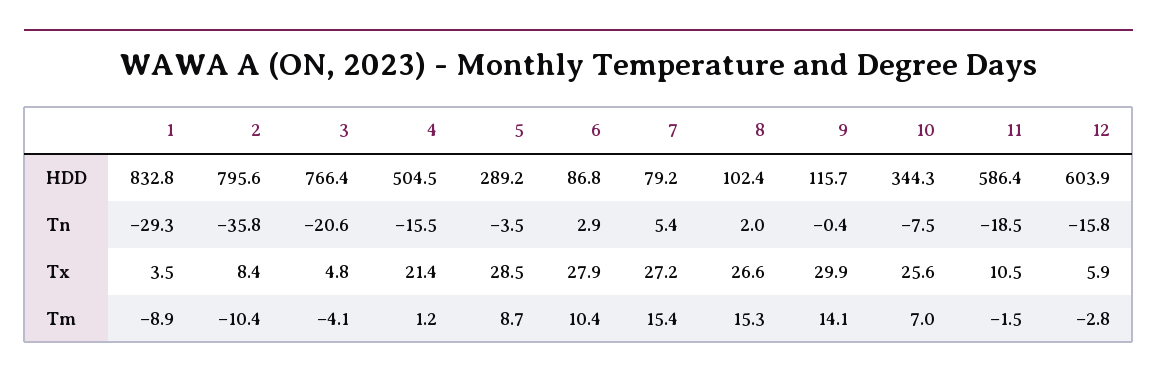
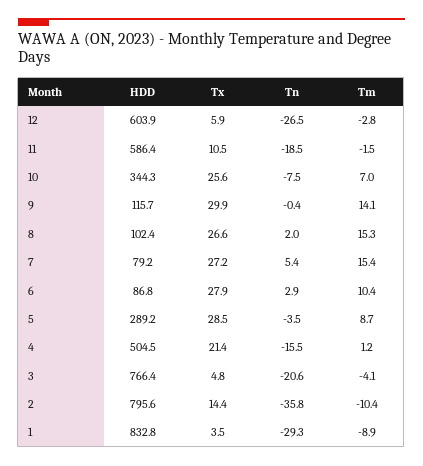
  {
    "1": {
      "HDD": 832.8,
      "Tn": -29.3,
      "Tx": 3.5,
      "Tm": -8.9
    },
    "2": {
      "HDD": 795.6,
      "Tn": -35.8,
-     "Tx": 8.4,
+     "Tx": 14.4,
      "Tm": -10.4
    },
    "3": {
      "HDD": 766.4,
      "Tn": -20.6,
      "Tx": 4.8,
      "Tm": -4.1
    },
    "4": {
      "HDD": 504.5,
      "Tn": -15.5,
      "Tx": 21.4,
      "Tm": 1.2
    },
    "5": {
      "HDD": 289.2,
      "Tn": -3.5,
      "Tx": 28.5,
      "Tm": 8.7
    },
    "6": {
      "HDD": 86.8,
      "Tn": 2.9,
      "Tx": 27.9,
      "Tm": 10.4
    },
    "7": {
      "HDD": 79.2,
      "Tn": 5.4,
      "Tx": 27.2,
      "Tm": 15.4
    },
    "8": {
      "HDD": 102.4,
      "Tn": 2,
      "Tx": 26.6,
      "Tm": 15.3
    },
    "9": {
      "HDD": 115.7,
      "Tn": -0.4,
      "Tx": 29.9,
      "Tm": 14.1
    },
    "10": {
      "HDD": 344.3,
      "Tn": -7.5,
      "Tx": 25.6,
      "Tm": 7
    },
    "11": {
      "HDD": 586.4,
      "Tn": -18.5,
      "Tx": 10.5,
      "Tm": -1.5
    },
    "12": {
      "HDD": 603.9,
-     "Tn": -15.8,
+     "Tn": -26.5,
      "Tx": 5.9,
      "Tm": -2.8
    }
  }

